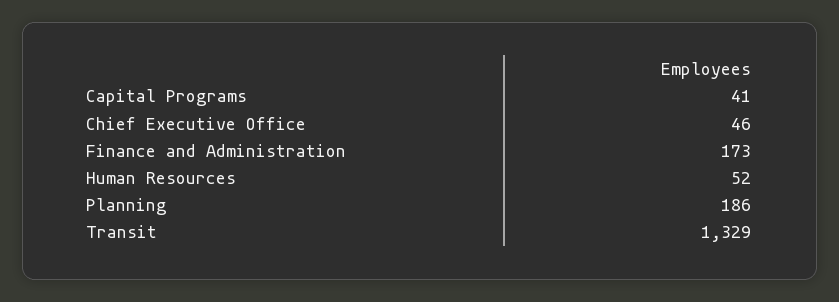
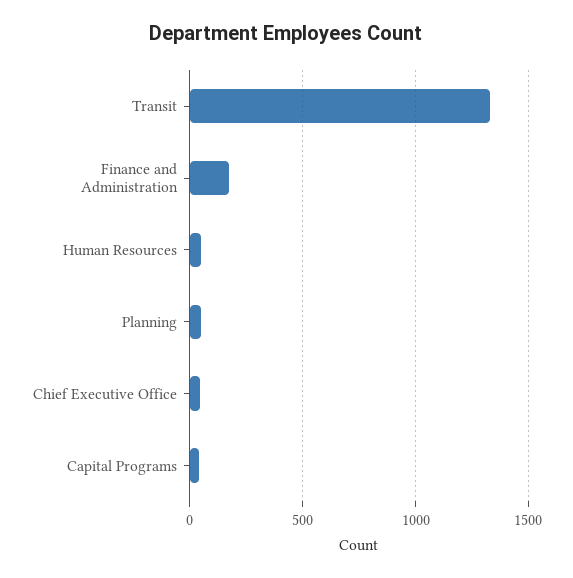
  {
    "Capital Programs": 41,
    "Chief Executive Office": 46,
    "Finance and Administration": 173,
    "Human Resources": 52,
-   "Planning": 186,
+   "Planning": 50,
    "Transit": 1329
  }

